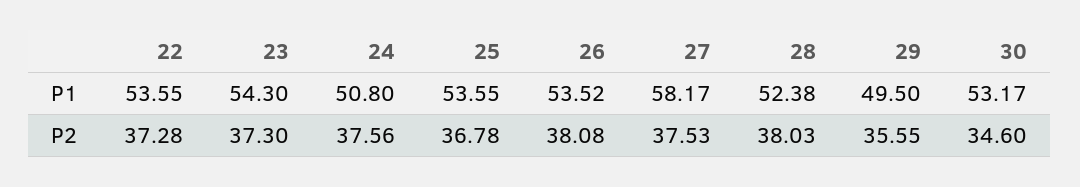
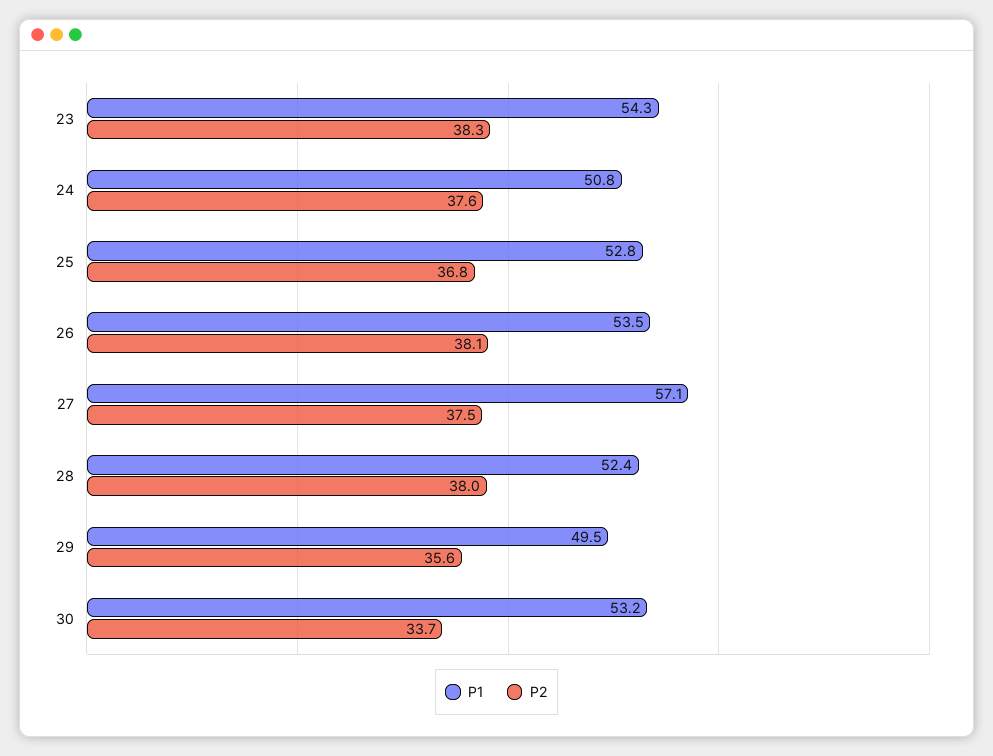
  {
    "P1": {
-     "22": 53.55,
      "23": 54.3,
      "24": 50.8,
-     "25": 53.55,
+     "25": 52.8,
      "26": 53.52,
-     "27": 58.17,
+     "27": 57.1,
      "28": 52.38,
      "29": 49.5,
      "30": 53.17
    },
    "P2": {
-     "22": 37.28,
-     "23": 37.3,
+     "23": 38.3,
      "24": 37.56,
      "25": 36.78,
      "26": 38.08,
      "27": 37.53,
      "28": 38.03,
      "29": 35.55,
-     "30": 34.6
+     "30": 33.7
    }
  }

